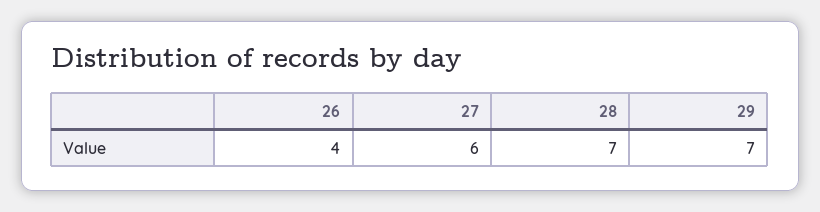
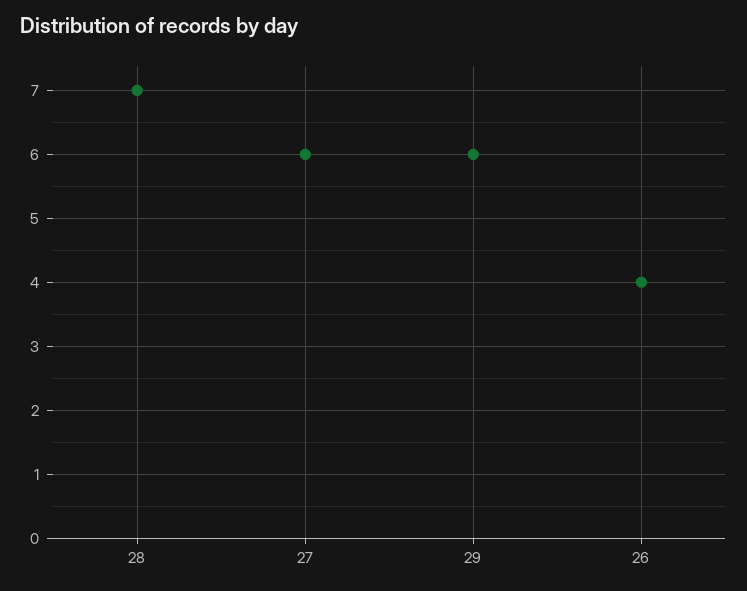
  {
    "26": 4,
    "27": 6,
    "28": 7,
-   "29": 7
+   "29": 6
  }

